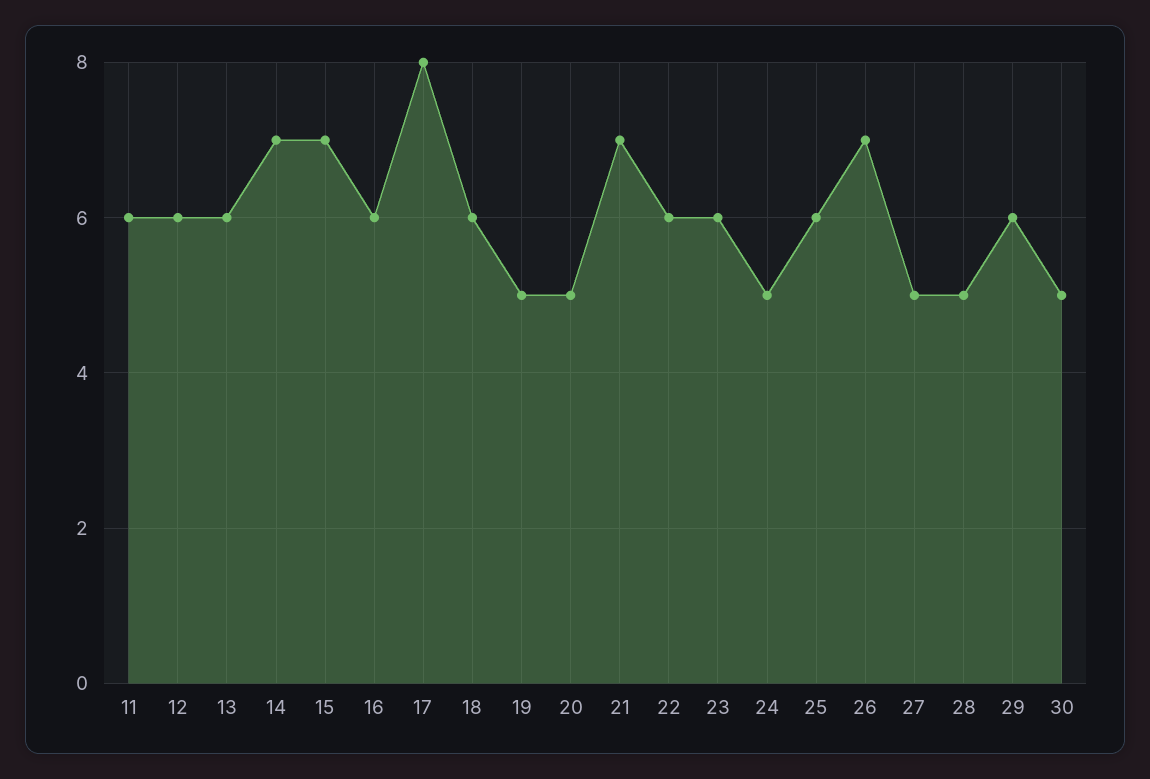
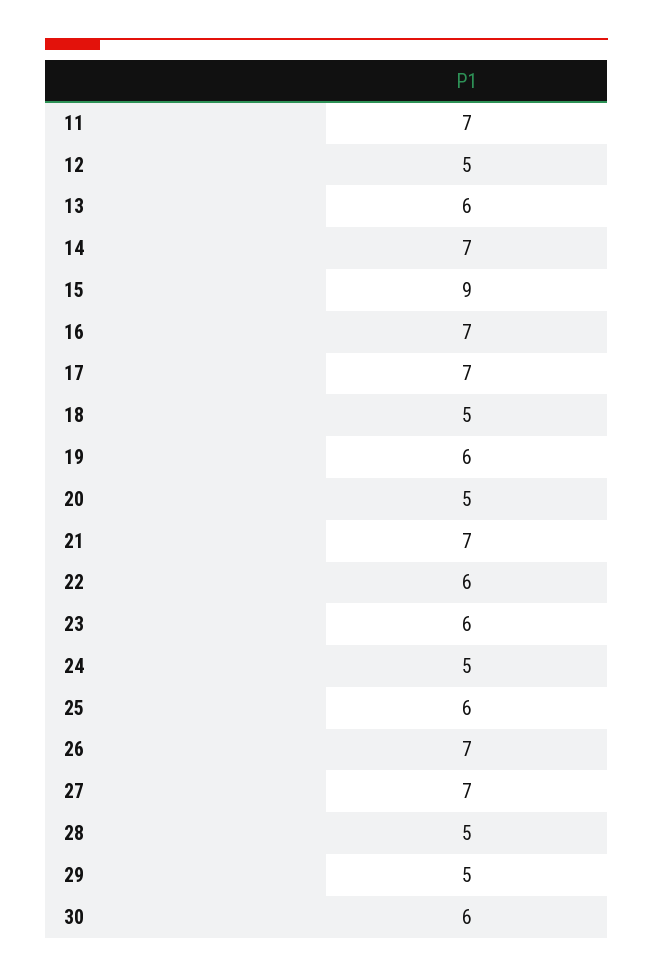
  {
-   "11": 6,
+   "11": 7,
-   "12": 6,
+   "12": 5,
    "13": 6,
    "14": 7,
-   "15": 7,
+   "15": 9,
-   "16": 6,
+   "16": 7,
-   "17": 8,
+   "17": 7,
-   "18": 6,
+   "18": 5,
-   "19": 5,
+   "19": 6,
    "20": 5,
    "21": 7,
    "22": 6,
    "23": 6,
    "24": 5,
    "25": 6,
    "26": 7,
-   "27": 5,
+   "27": 7,
    "28": 5,
-   "29": 6,
+   "29": 5,
-   "30": 5
+   "30": 6
  }

